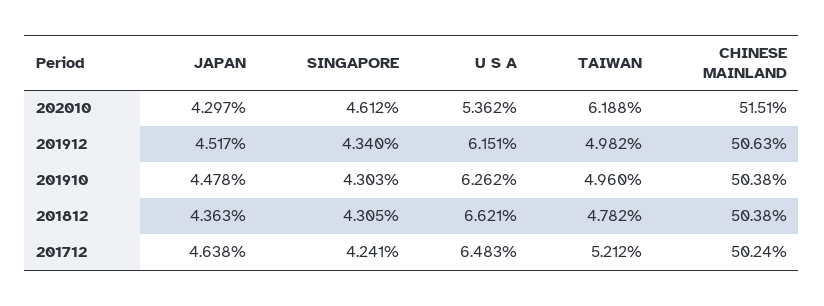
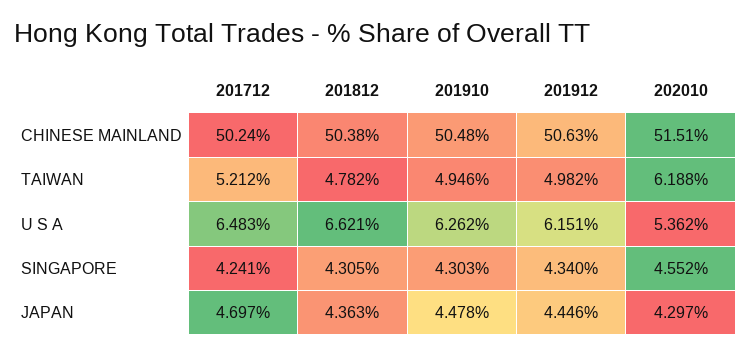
  {
    "JAPAN": {
      "202010": 4.297,
-     "201912": 4.517,
+     "201912": 4.446,
      "201910": 4.478,
      "201812": 4.363,
-     "201712": 4.638
+     "201712": 4.697
    },
    "SINGAPORE": {
-     "202010": 4.612,
+     "202010": 4.552,
      "201912": 4.34,
      "201910": 4.303,
      "201812": 4.305,
      "201712": 4.241
    },
    "U S A": {
      "202010": 5.362,
      "201912": 6.151,
      "201910": 6.262,
      "201812": 6.621,
      "201712": 6.483
    },
    "TAIWAN": {
      "202010": 6.188,
      "201912": 4.982,
-     "201910": 4.96,
+     "201910": 4.946,
      "201812": 4.782,
      "201712": 5.212
    },
    "CHINESE MAINLAND": {
      "202010": 51.51,
      "201912": 50.63,
-     "201910": 50.38,
+     "201910": 50.48,
      "201812": 50.38,
      "201712": 50.24
    }
  }

